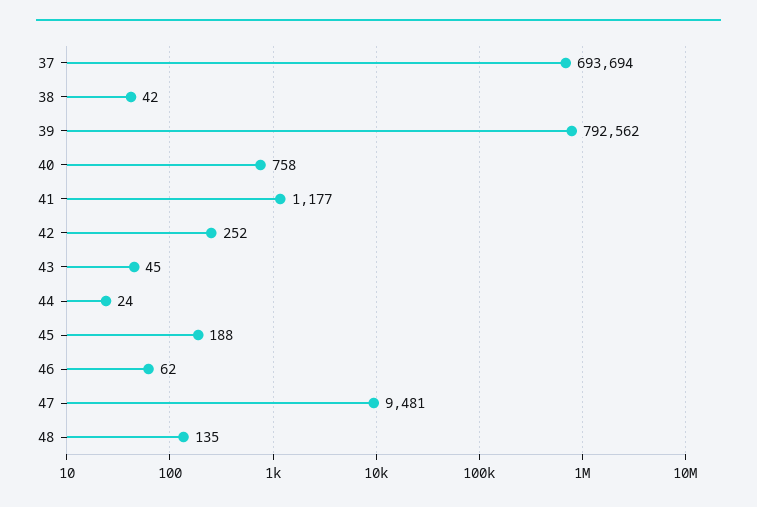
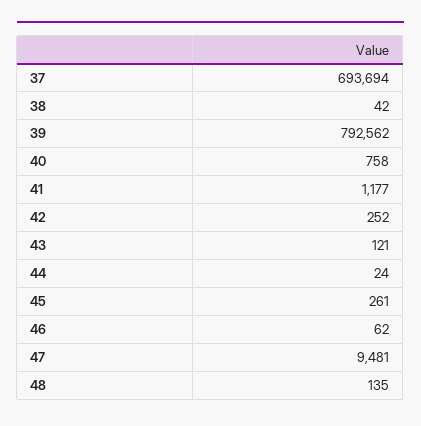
  {
    "37": 693694,
    "38": 42,
    "39": 792562,
    "40": 758,
    "41": 1177,
    "42": 252,
-   "43": 45,
+   "43": 121,
    "44": 24,
-   "45": 188,
+   "45": 261,
    "46": 62,
    "47": 9481,
    "48": 135
  }

